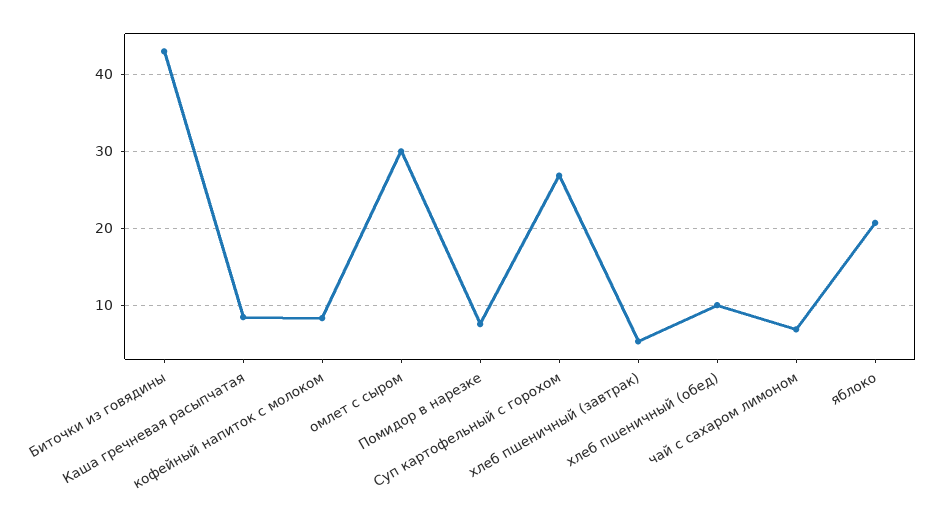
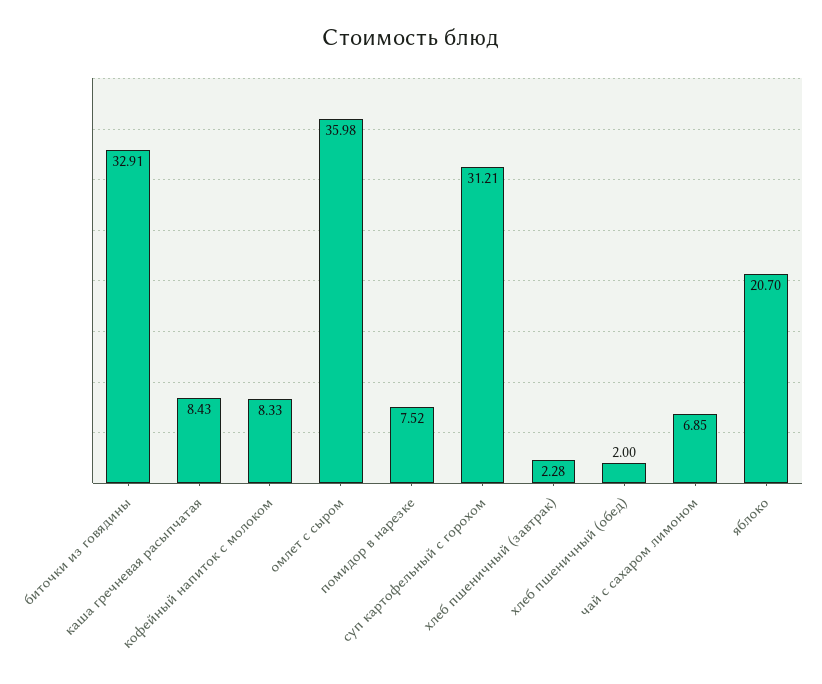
  {
-   "Биточки из говядины": 43,
+   "Биточки из говядины": 32.91,
    "Каша гречневая расыпчатая": 8.43,
    "кофейный напиток с молоком": 8.33,
-   "омлет с сыром": 30,
+   "омлет с сыром": 35.98,
    "Помидор в нарезке": 7.52,
-   "Суп картофельный с горохом": 27,
+   "Суп картофельный с горохом": 31.21,
-   "хлеб пшеничный (завтрак)": 5,
+   "хлеб пшеничный (завтрак)": 2.28,
-   "хлеб пшеничный (обед)": 10,
+   "хлеб пшеничный (обед)": 2,
    "чай с сахаром лимоном": 6.85,
    "яблоко": 20.7
  }

